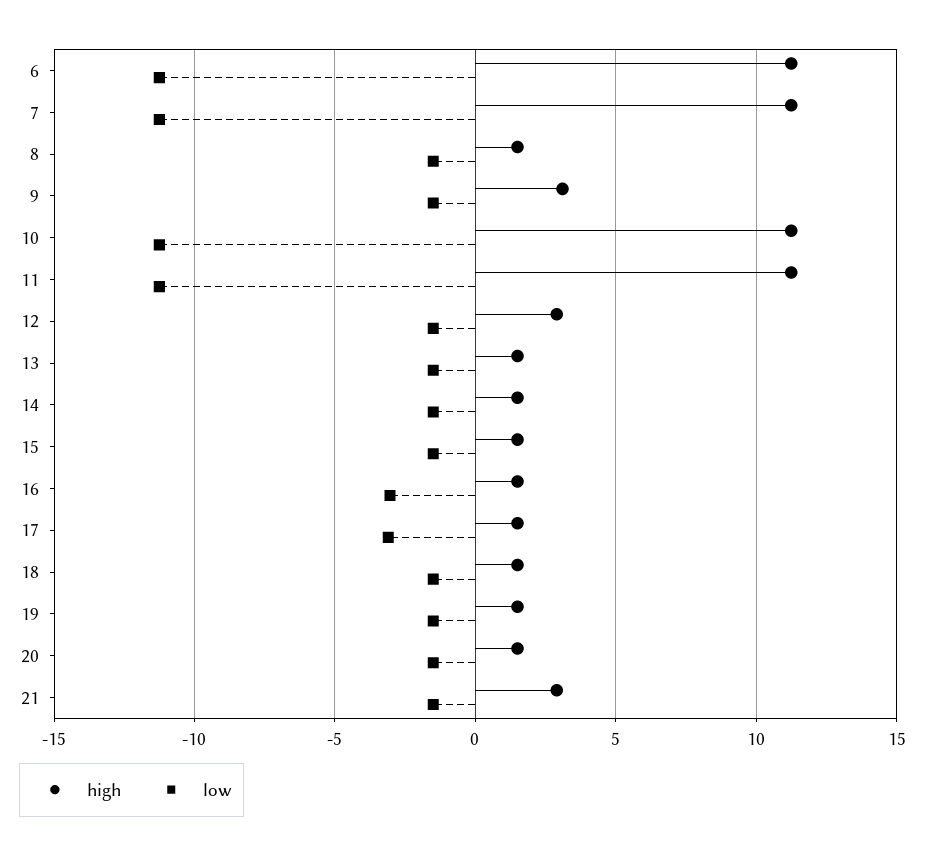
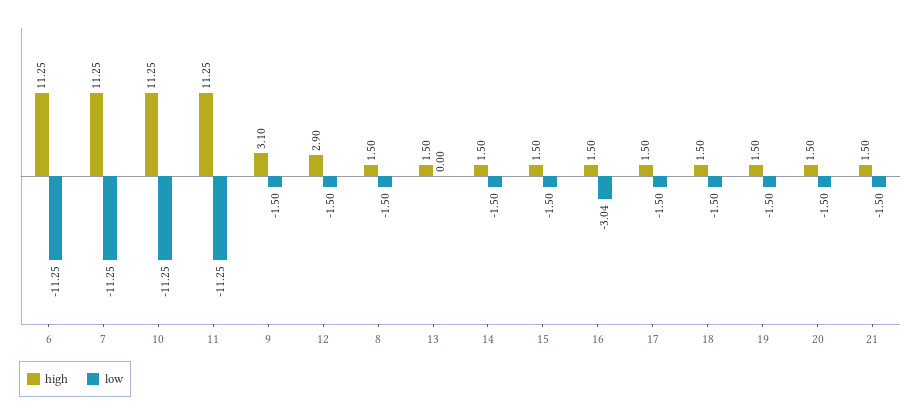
  {
    "high": {
      "6": 11.25,
      "7": 11.25,
      "8": 1.5,
      "9": 3.1,
      "10": 11.25,
      "11": 11.25,
      "12": 2.9,
      "13": 1.5,
      "14": 1.5,
      "15": 1.5,
      "16": 1.5,
      "17": 1.5,
      "18": 1.5,
      "19": 1.5,
      "20": 1.5,
-     "21": 3
+     "21": 1.5
    },
    "low": {
      "6": -11.25,
      "7": -11.25,
      "8": -1.5,
      "9": -1.5,
      "10": -11.25,
      "11": -11.25,
      "12": -1.5,
-     "13": -1.5,
+     "13": 0,
      "14": -1.5,
      "15": -1.5,
      "16": -3.04,
-     "17": -3,
+     "17": -1.5,
      "18": -1.5,
      "19": -1.5,
      "20": -1.5,
      "21": -1.5
    }
  }

